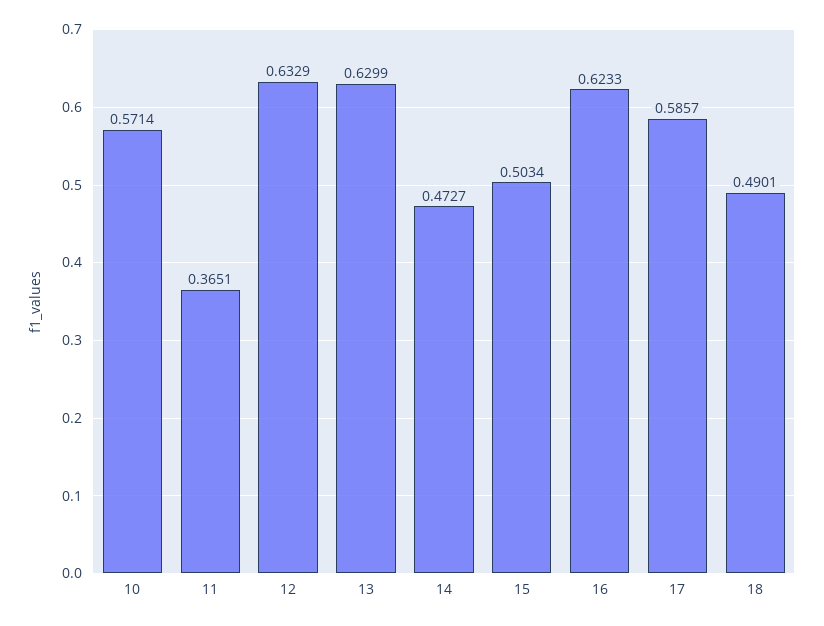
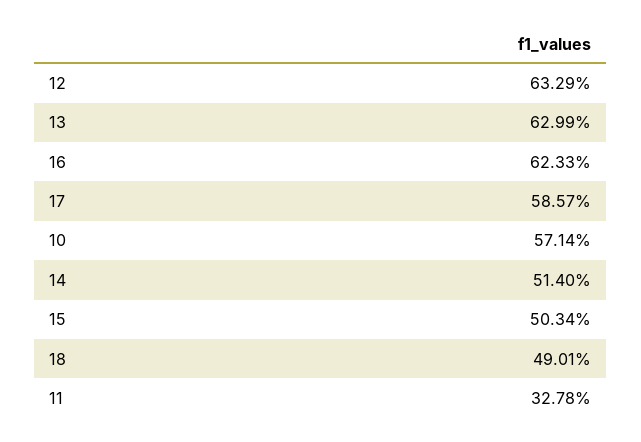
  {
    "10": 0.5714,
-   "11": 0.3651,
+   "11": 0.3278,
    "12": 0.6329,
    "13": 0.6299,
-   "14": 0.4727,
+   "14": 0.514,
    "15": 0.5034,
    "16": 0.6233,
    "17": 0.5857,
    "18": 0.4901
  }

